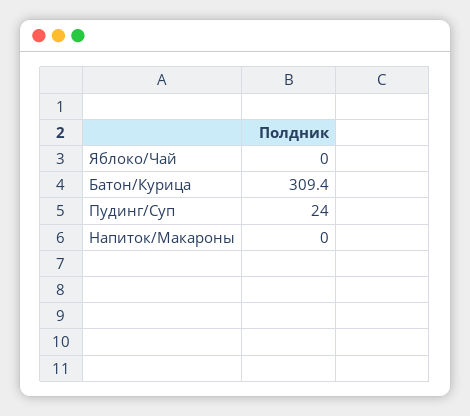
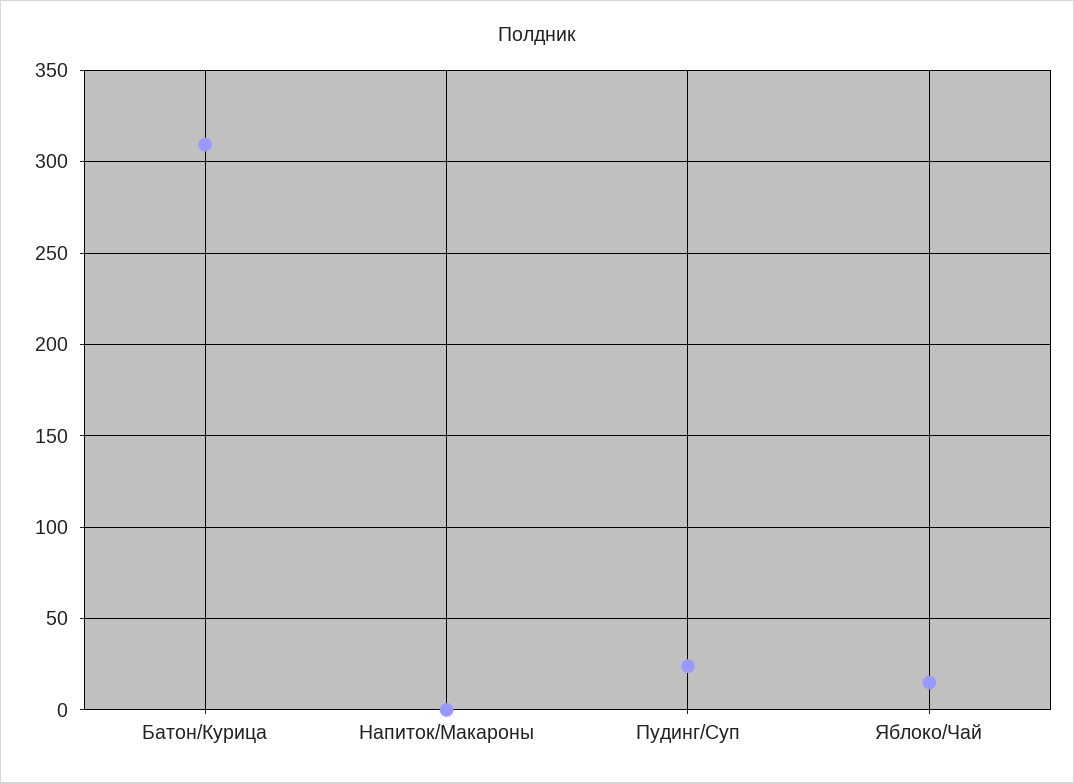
  {
-   "Яблоко/Чай": 0,
+   "Яблоко/Чай": 15,
    "Батон/Курица": 309.4,
    "Пудинг/Суп": 24,
    "Напиток/Макароны": 0
  }

